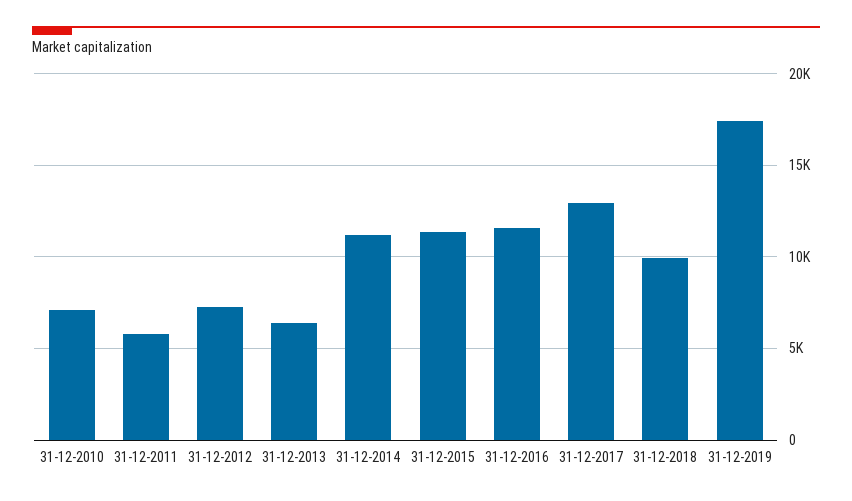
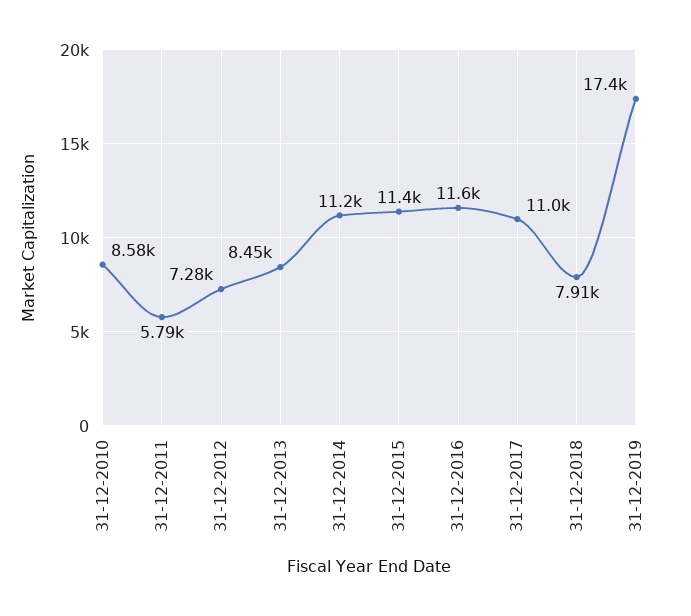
  {
-   "31-12-2010": 7000,
+   "31-12-2010": 8580,
    "31-12-2011": 5790,
    "31-12-2012": 7280,
-   "31-12-2013": 6500,
+   "31-12-2013": 8450,
    "31-12-2014": 11200,
    "31-12-2015": 11400,
    "31-12-2016": 11600,
-   "31-12-2017": 13000,
+   "31-12-2017": 11000,
-   "31-12-2018": 10000,
+   "31-12-2018": 7910,
    "31-12-2019": 17400
  }

